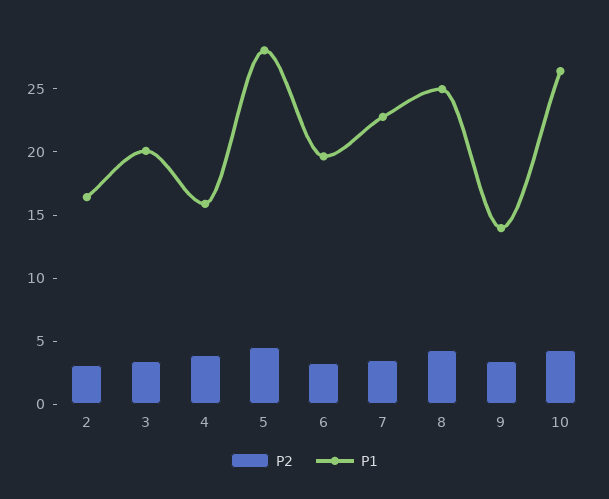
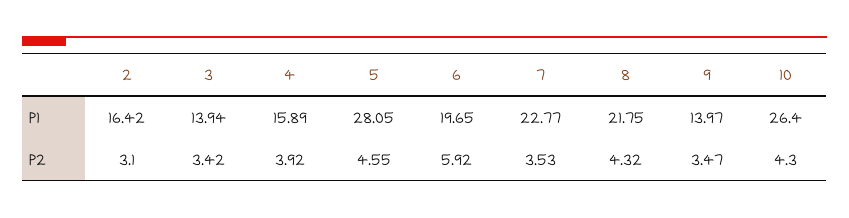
  {
    "P2": {
      "2": 3.1,
      "3": 3.42,
      "4": 3.92,
      "5": 4.55,
-     "6": 3,
+     "6": 5.92,
      "7": 3.53,
      "8": 4.32,
      "9": 3.47,
      "10": 4.3
    },
    "P1": {
      "2": 16.42,
-     "3": 20,
+     "3": 13.94,
      "4": 15.89,
      "5": 28.05,
      "6": 19.65,
      "7": 22.77,
-     "8": 25,
+     "8": 21.75,
      "9": 13.97,
      "10": 26.4
    }
  }

